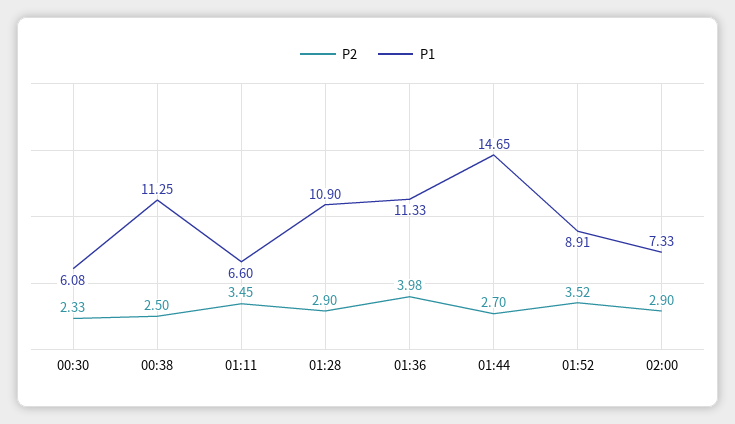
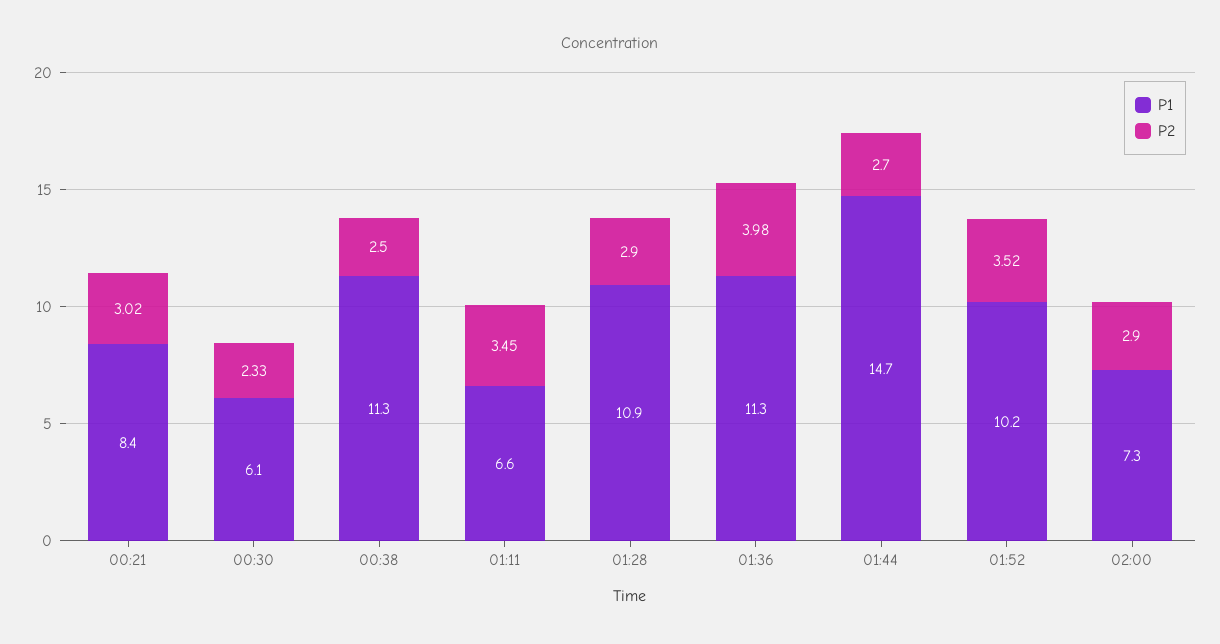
  {
    "P2": {
      "00:30": 2.33,
      "00:38": 2.5,
      "01:11": 3.45,
      "01:28": 2.9,
      "01:36": 3.98,
      "01:44": 2.7,
      "01:52": 3.52,
-     "02:00": 2.9
+     "02:00": 2.9,
+     "00:21": 3.02
    },
    "P1": {
      "00:30": 6.08,
      "00:38": 11.25,
      "01:11": 6.6,
      "01:28": 10.9,
      "01:36": 11.33,
      "01:44": 14.65,
-     "01:52": 8.91,
+     "01:52": 10.2,
-     "02:00": 7.33
+     "02:00": 7.33,
+     "00:21": 8.4
    }
  }

